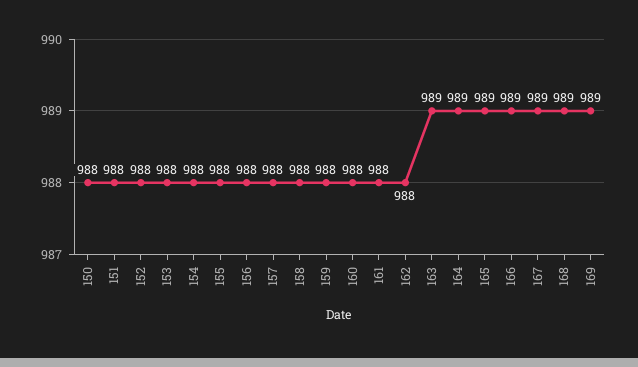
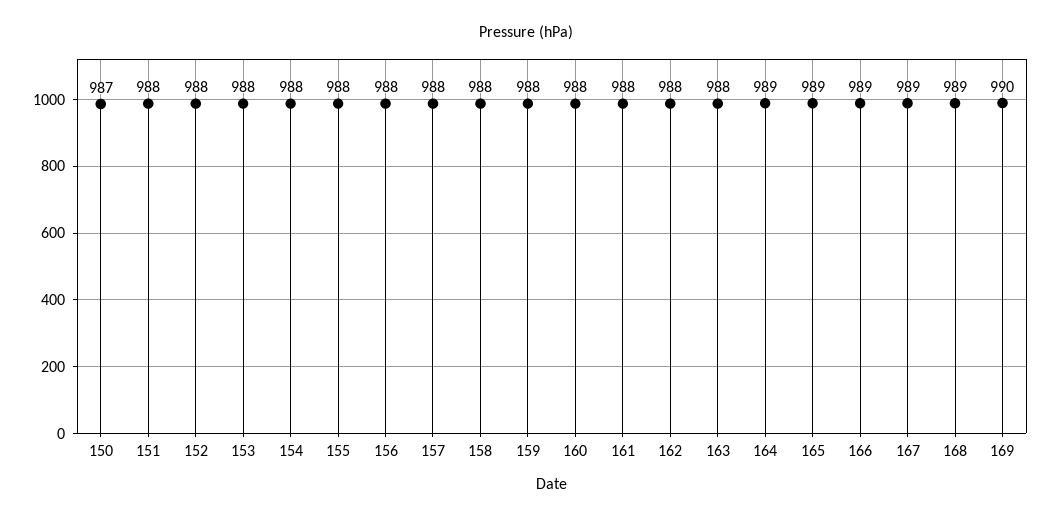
  {
-   "150": 988,
+   "150": 987,
    "151": 988,
    "152": 988,
    "153": 988,
    "154": 988,
    "155": 988,
    "156": 988,
    "157": 988,
    "158": 988,
    "159": 988,
    "160": 988,
    "161": 988,
    "162": 988,
-   "163": 989,
+   "163": 988,
    "164": 989,
    "165": 989,
    "166": 989,
    "167": 989,
    "168": 989,
-   "169": 989
+   "169": 990
  }

